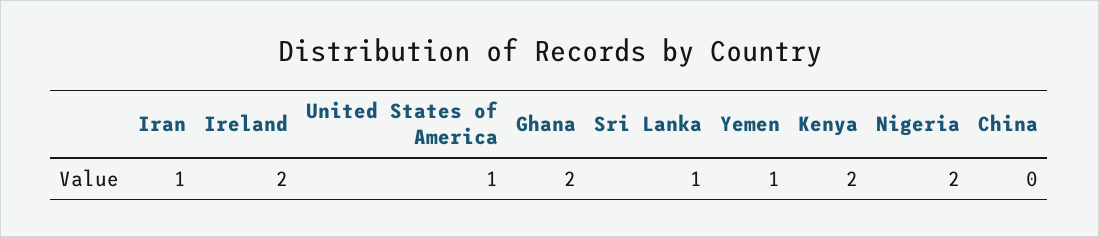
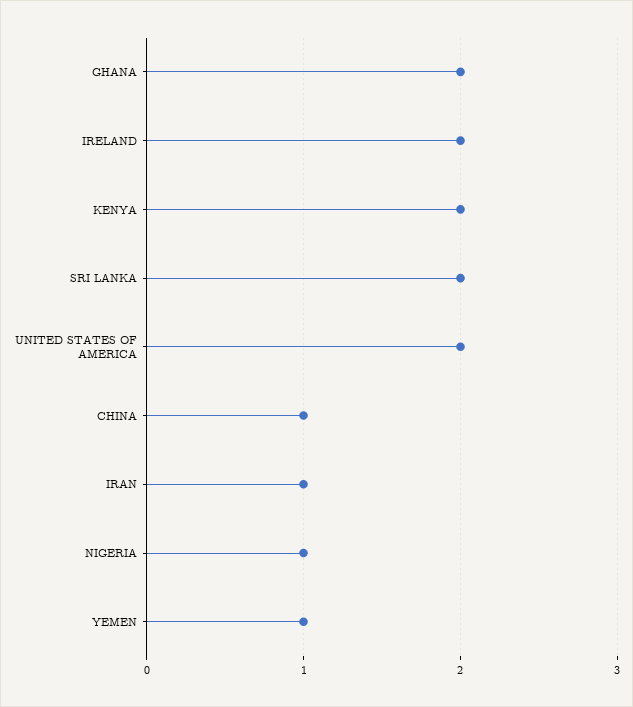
  {
    "Iran": 1,
    "Ireland": 2,
-   "United States of America": 1,
+   "United States of America": 2,
    "Ghana": 2,
-   "Sri Lanka": 1,
+   "Sri Lanka": 2,
    "Yemen": 1,
    "Kenya": 2,
-   "Nigeria": 2,
+   "Nigeria": 1,
-   "China": 0
+   "China": 1
  }

